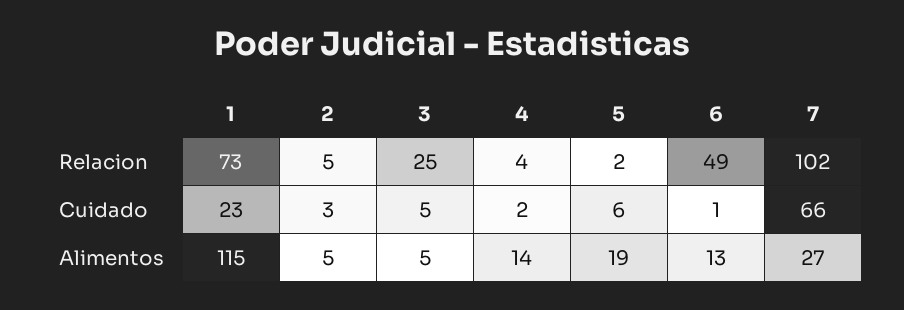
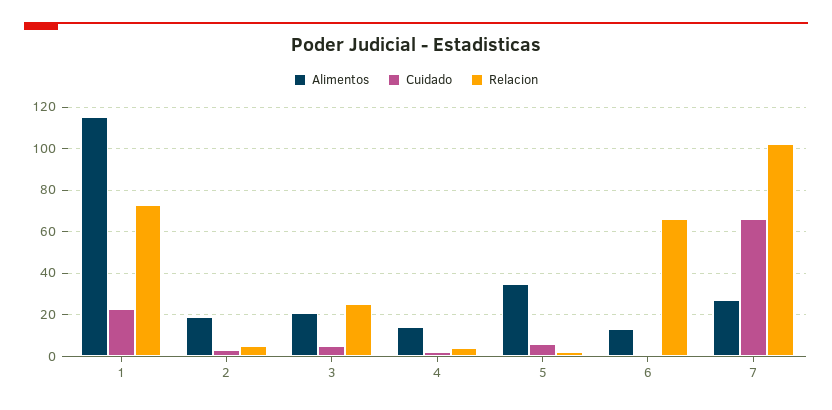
  {
    "Relacion": {
      "1": 73,
      "2": 5,
      "3": 25,
      "4": 4,
      "5": 2,
-     "6": 49,
+     "6": 65,
      "7": 102
    },
    "Cuidado": {
      "1": 23,
      "2": 3,
      "3": 5,
      "4": 2,
      "5": 6,
      "6": 1,
      "7": 66
    },
    "Alimentos": {
      "1": 115,
-     "2": 5,
+     "2": 20,
-     "3": 5,
+     "3": 20,
      "4": 14,
-     "5": 19,
+     "5": 35,
      "6": 13,
      "7": 27
    }
  }

